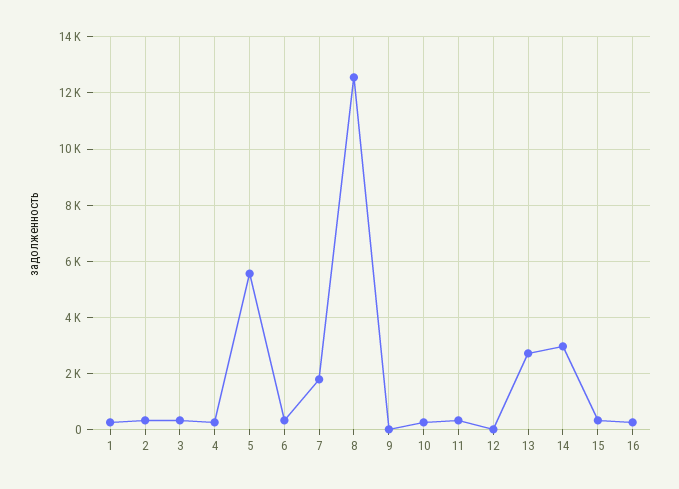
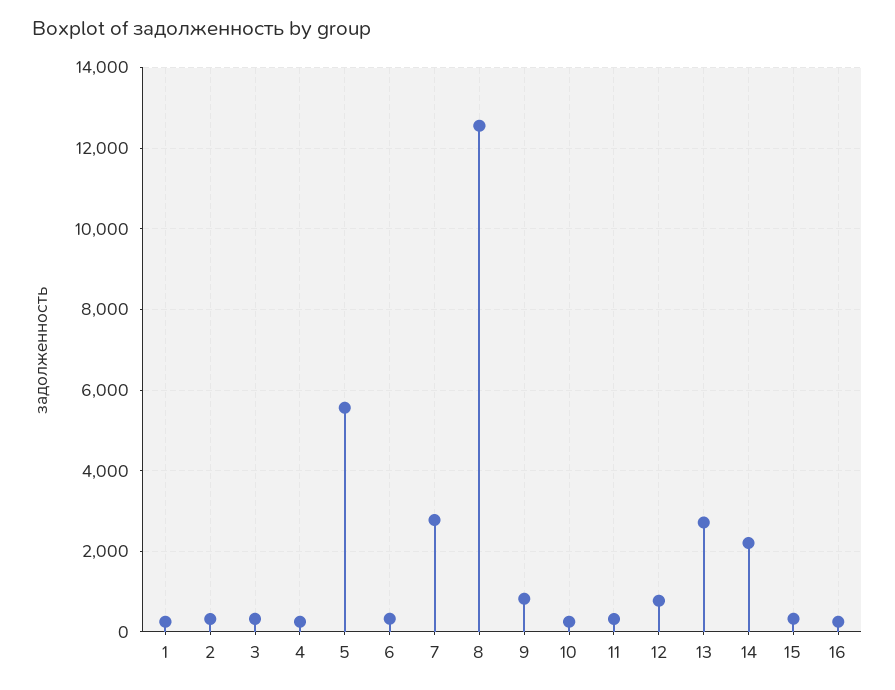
  {
    "1": 200,
    "2": 400,
    "3": 400,
    "4": 200,
    "5": 5600,
    "6": 400,
-   "7": 1750,
+   "7": 2800,
    "8": 12600,
-   "9": 0,
+   "9": 800,
    "10": 200,
    "11": 400,
-   "12": 0,
+   "12": 800,
    "13": 2800,
-   "14": 3000,
+   "14": 2200,
    "15": 400,
    "16": 200
  }

